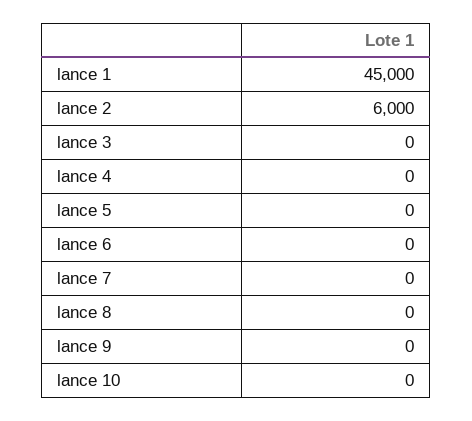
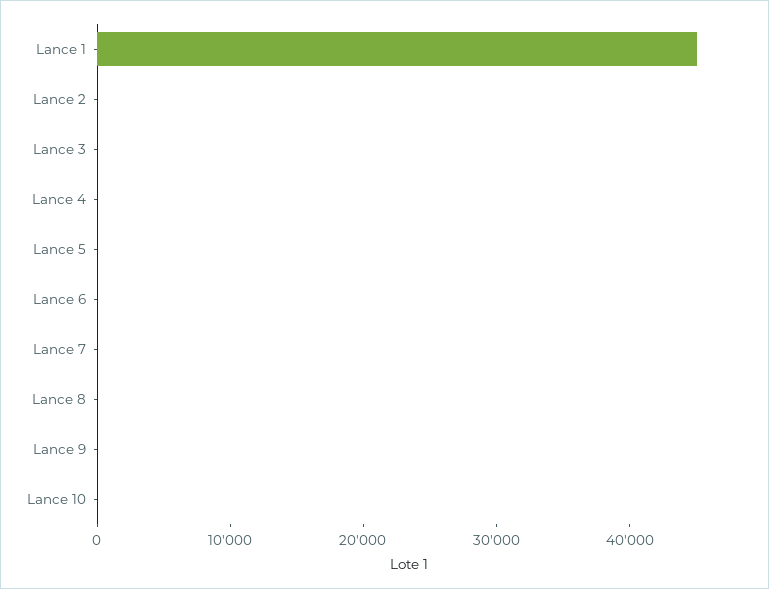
  {
    "lance 1": 45000,
-   "lance 2": 6000,
+   "lance 2": 0,
    "lance 3": 0,
    "lance 4": 0,
    "lance 5": 0,
    "lance 6": 0,
    "lance 7": 0,
    "lance 8": 0,
    "lance 9": 0,
    "lance 10": 0
  }

